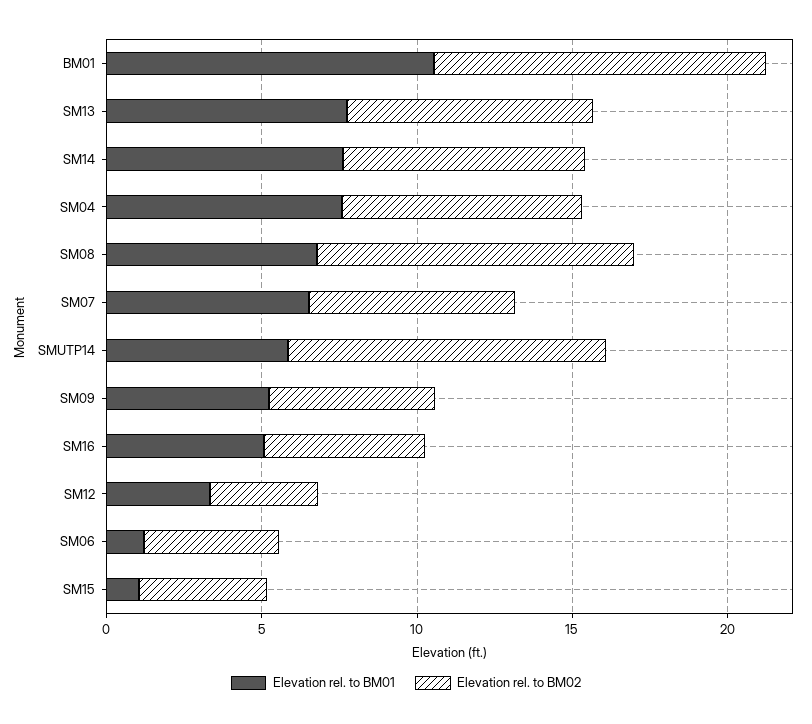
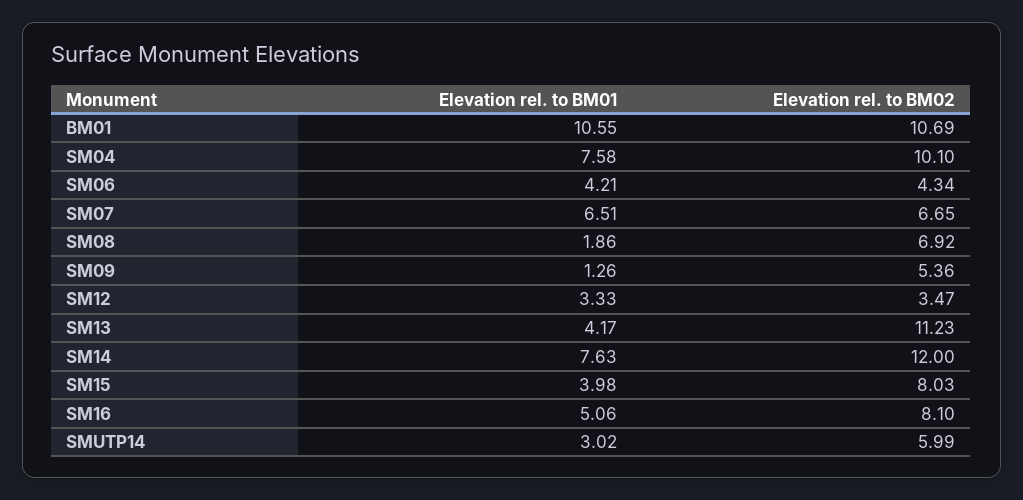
  {
    "Elevation rel. to BM01": {
      "BM01": 10.55,
-     "SM13": 8,
+     "SM13": 4.17,
      "SM14": 7.63,
      "SM04": 7.58,
-     "SM08": 7,
+     "SM08": 1.86,
      "SM07": 6.51,
-     "SMUTP14": 6,
+     "SMUTP14": 3.02,
-     "SM09": 5,
+     "SM09": 1.26,
      "SM16": 5.06,
      "SM12": 3.33,
-     "SM06": 1,
+     "SM06": 4.21,
-     "SM15": 1
+     "SM15": 3.98
    },
    "Elevation rel. to BM02": {
      "BM01": 10.69,
-     "SM13": 8,
+     "SM13": 11.23,
-     "SM14": 8,
+     "SM14": 12,
-     "SM04": 8,
+     "SM04": 10.1,
-     "SM08": 10,
+     "SM08": 6.92,
      "SM07": 6.65,
-     "SMUTP14": 10,
+     "SMUTP14": 5.99,
      "SM09": 5.36,
-     "SM16": 5,
+     "SM16": 8.1,
      "SM12": 3.47,
      "SM06": 4.34,
-     "SM15": 4
+     "SM15": 8.03
    }
  }

